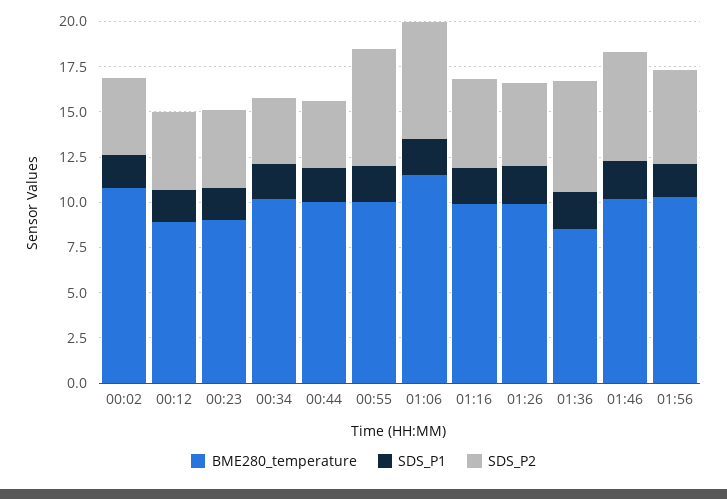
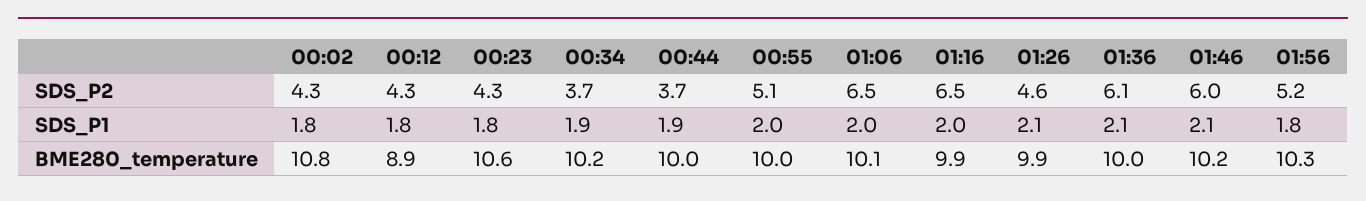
  {
    "BME280_temperature": {
      "00:02": 10.8,
      "00:12": 8.9,
-     "00:23": 9,
+     "00:23": 10.6,
      "00:34": 10.2,
      "00:44": 10,
      "00:55": 10,
-     "01:06": 11.5,
+     "01:06": 10.1,
      "01:16": 9.9,
      "01:26": 9.9,
-     "01:36": 8.5,
+     "01:36": 10,
      "01:46": 10.2,
      "01:56": 10.3
    },
    "SDS_P1": {
      "00:02": 1.8,
      "00:12": 1.8,
      "00:23": 1.8,
      "00:34": 1.9,
      "00:44": 1.9,
      "00:55": 2,
      "01:06": 2,
      "01:16": 2,
      "01:26": 2.1,
      "01:36": 2.1,
      "01:46": 2.1,
      "01:56": 1.8
    },
    "SDS_P2": {
      "00:02": 4.3,
      "00:12": 4.3,
      "00:23": 4.3,
      "00:34": 3.7,
      "00:44": 3.7,
-     "00:55": 6.5,
+     "00:55": 5.1,
      "01:06": 6.5,
-     "01:16": 5,
+     "01:16": 6.5,
      "01:26": 4.6,
      "01:36": 6.1,
      "01:46": 6,
      "01:56": 5.2
    }
  }

